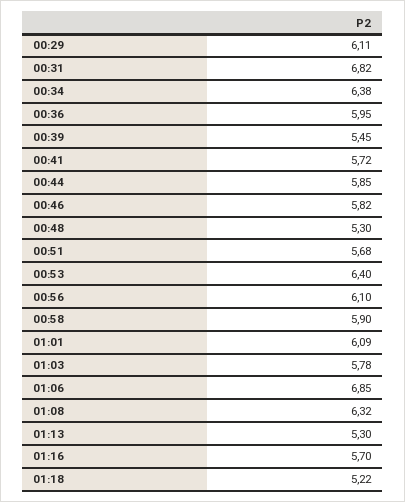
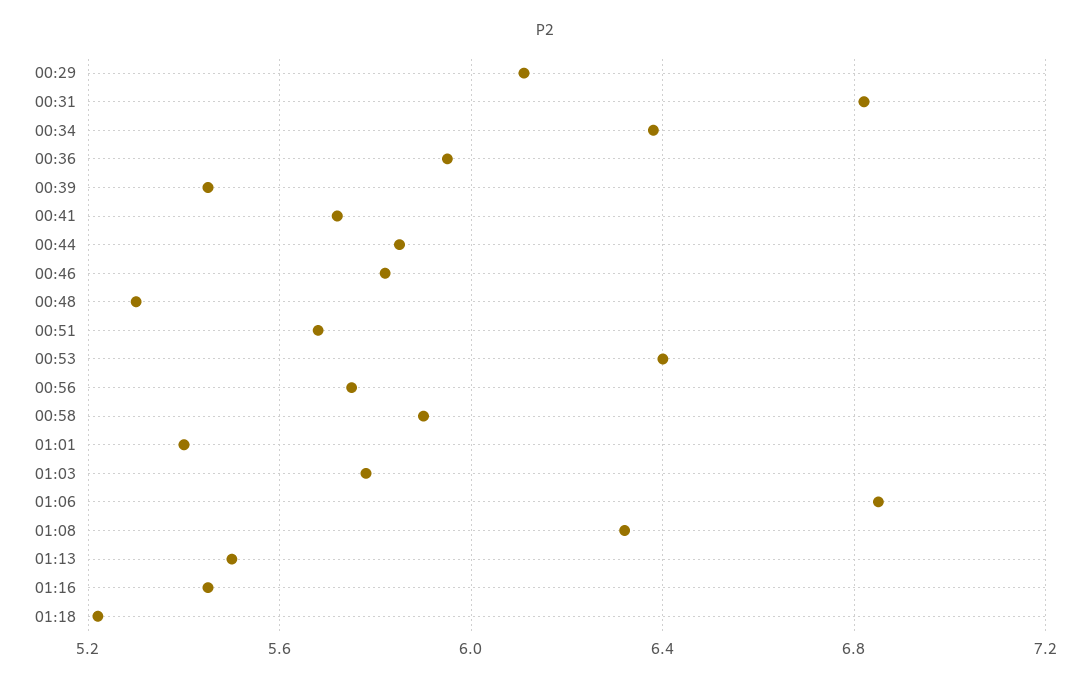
  {
    "00:29": 6.11,
    "00:31": 6.82,
    "00:34": 6.38,
    "00:36": 5.95,
    "00:39": 5.45,
    "00:41": 5.72,
    "00:44": 5.85,
    "00:46": 5.82,
    "00:48": 5.3,
    "00:51": 5.68,
    "00:53": 6.4,
-   "00:56": 6.1,
+   "00:56": 5.75,
    "00:58": 5.9,
-   "01:01": 6.09,
+   "01:01": 5.4,
    "01:03": 5.78,
    "01:06": 6.85,
    "01:08": 6.32,
-   "01:13": 5.3,
+   "01:13": 5.5,
-   "01:16": 5.7,
+   "01:16": 5.45,
    "01:18": 5.22
  }

